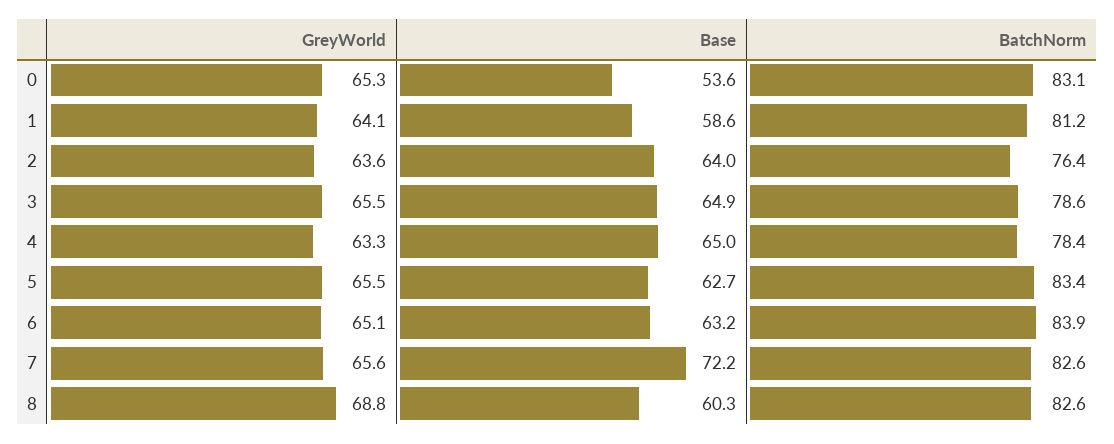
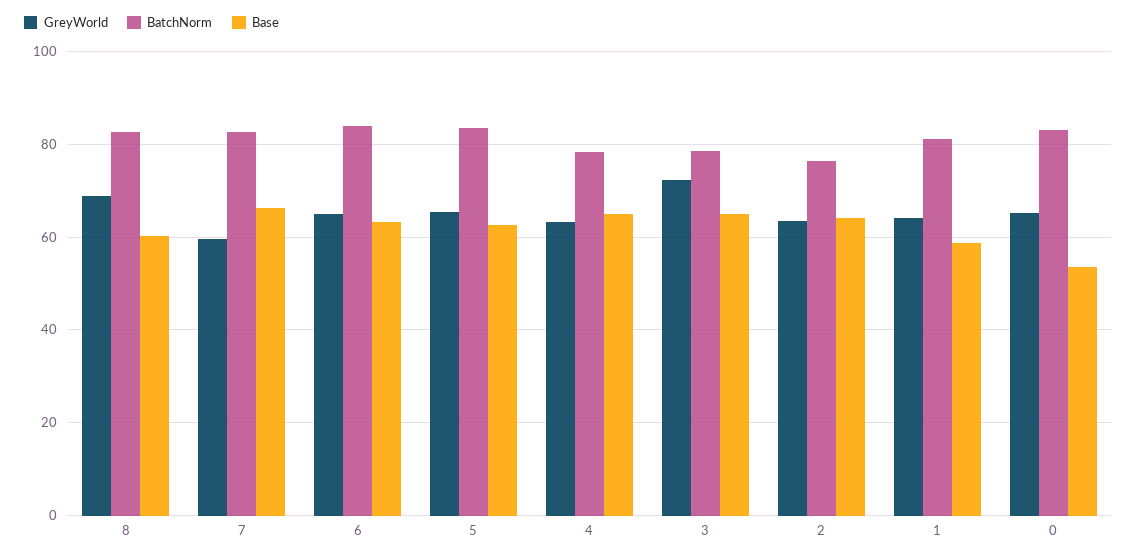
  {
    "GreyWorld": {
      "0": 65.3,
      "1": 64.1,
      "2": 63.6,
-     "3": 65.5,
+     "3": 72,
      "4": 63.3,
      "5": 65.5,
      "6": 65.1,
-     "7": 65.6,
+     "7": 60,
      "8": 68.8
    },
    "Base": {
      "0": 53.6,
      "1": 58.6,
      "2": 64,
      "3": 64.9,
      "4": 65,
      "5": 62.7,
      "6": 63.2,
-     "7": 72.2,
+     "7": 66,
      "8": 60.3
    },
    "BatchNorm": {
      "0": 83.1,
      "1": 81.2,
      "2": 76.4,
      "3": 78.6,
      "4": 78.4,
      "5": 83.4,
      "6": 83.9,
      "7": 82.6,
      "8": 82.6
    }
  }

